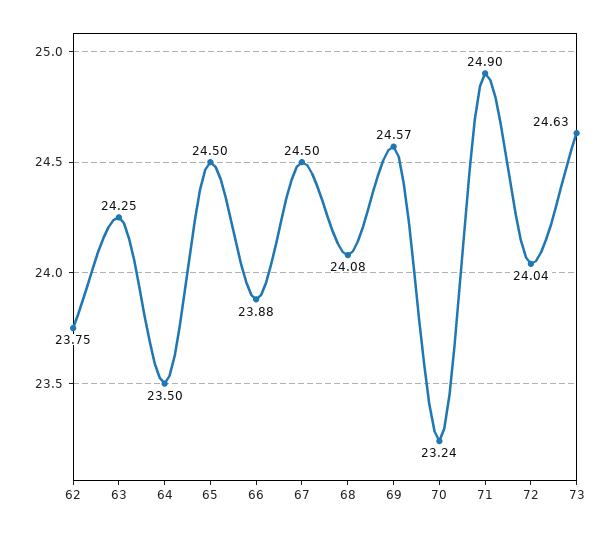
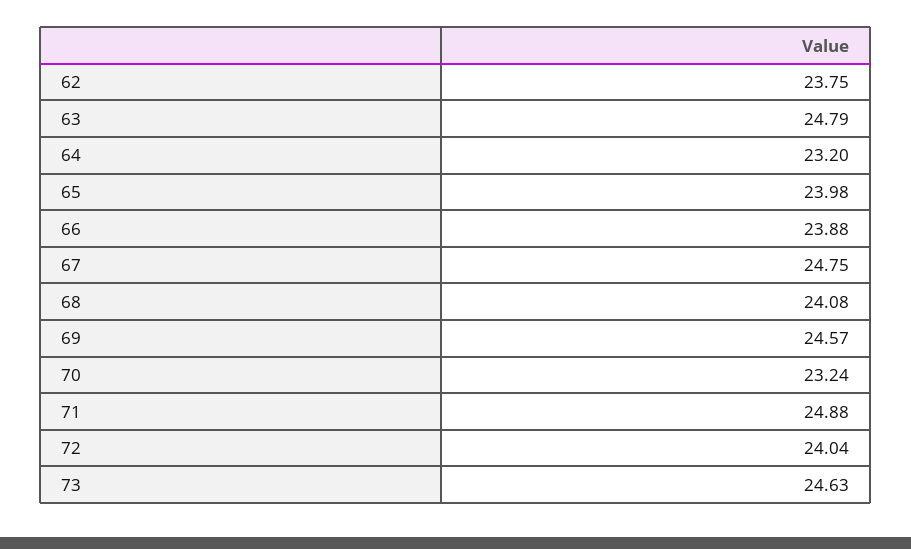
  {
    "62": 23.75,
-   "63": 24.25,
+   "63": 24.79,
-   "64": 23.5,
+   "64": 23.2,
-   "65": 24.5,
+   "65": 23.98,
    "66": 23.88,
-   "67": 24.5,
+   "67": 24.75,
    "68": 24.08,
    "69": 24.57,
    "70": 23.24,
-   "71": 24.9,
+   "71": 24.88,
    "72": 24.04,
    "73": 24.63
  }

